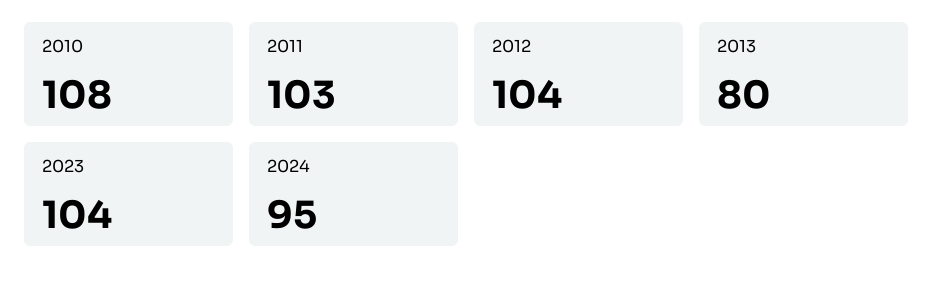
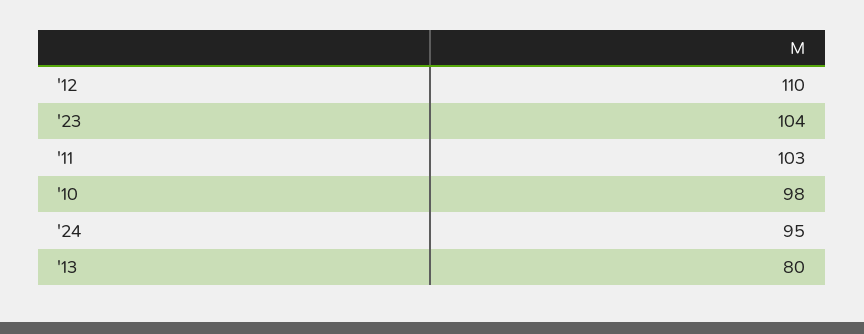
  {
-   "2010": 108,
+   "2010": 98,
    "2011": 103,
-   "2012": 104,
+   "2012": 110,
    "2013": 80,
    "2023": 104,
    "2024": 95
  }

